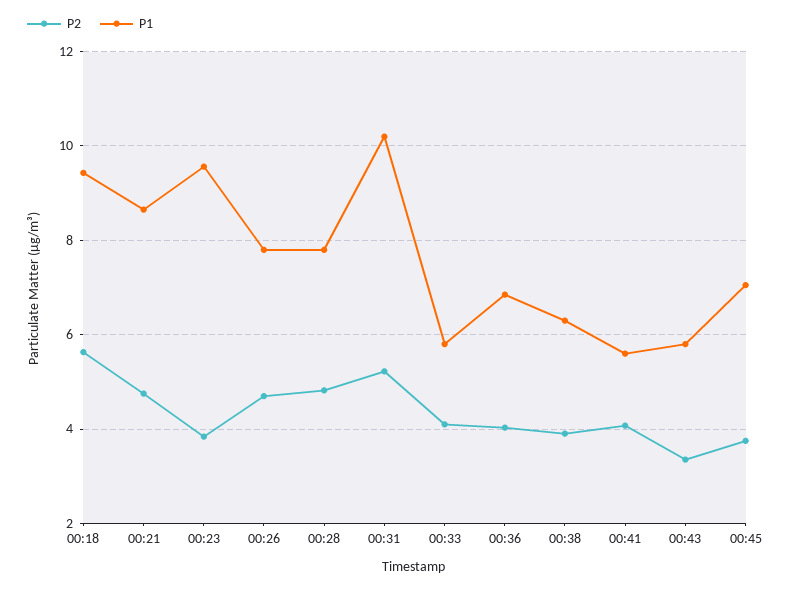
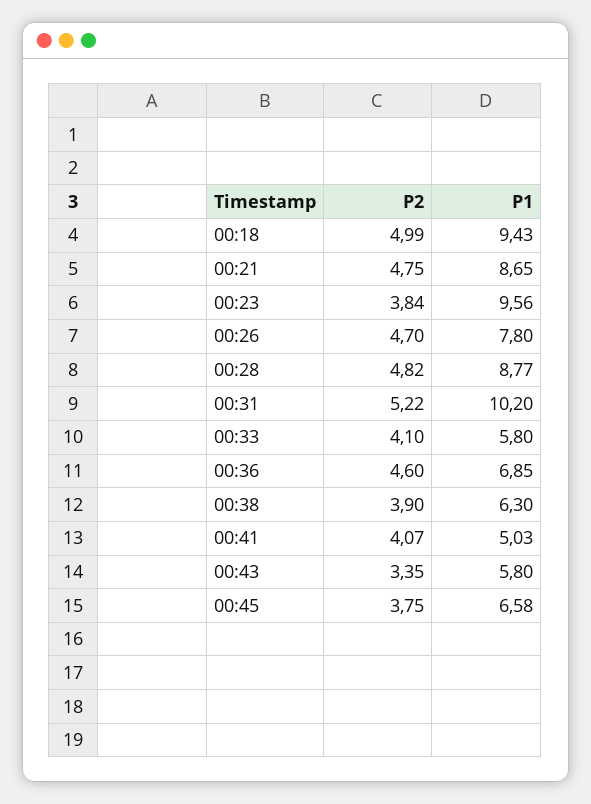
  {
    "P2": {
-     "00:18": 5.6,
+     "00:18": 4.99,
      "00:21": 4.75,
      "00:23": 3.84,
      "00:26": 4.7,
      "00:28": 4.82,
      "00:31": 5.22,
      "00:33": 4.1,
-     "00:36": 4,
+     "00:36": 4.6,
      "00:38": 3.9,
      "00:41": 4.07,
      "00:43": 3.35,
      "00:45": 3.75
    },
    "P1": {
      "00:18": 9.43,
      "00:21": 8.65,
      "00:23": 9.56,
      "00:26": 7.8,
-     "00:28": 7.8,
+     "00:28": 8.77,
      "00:31": 10.2,
      "00:33": 5.8,
      "00:36": 6.85,
      "00:38": 6.3,
-     "00:41": 5.6,
+     "00:41": 5.03,
      "00:43": 5.8,
-     "00:45": 7
+     "00:45": 6.58
    }
  }

